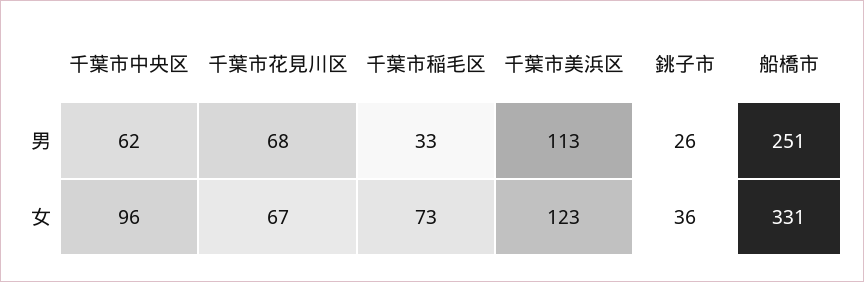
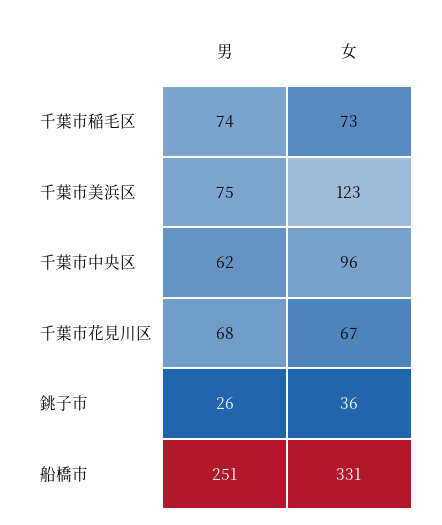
  {
    "千葉市中央区": {
      "男": 62,
      "女": 96
    },
    "千葉市花見川区": {
      "男": 68,
      "女": 67
    },
    "千葉市稲毛区": {
-     "男": 33,
+     "男": 74,
      "女": 73
    },
    "千葉市美浜区": {
-     "男": 113,
+     "男": 75,
      "女": 123
    },
    "銚子市": {
      "男": 26,
      "女": 36
    },
    "船橋市": {
      "男": 251,
      "女": 331
    }
  }

